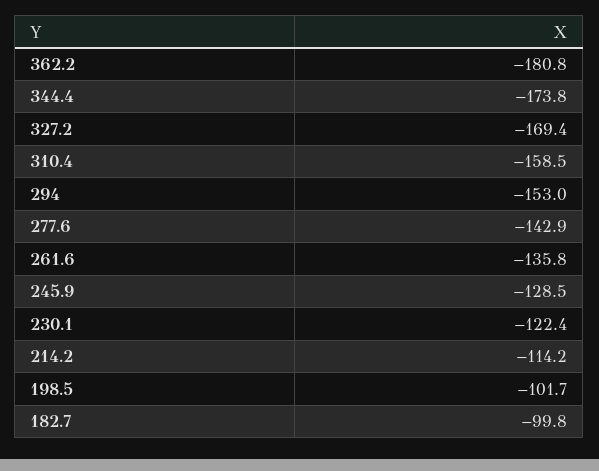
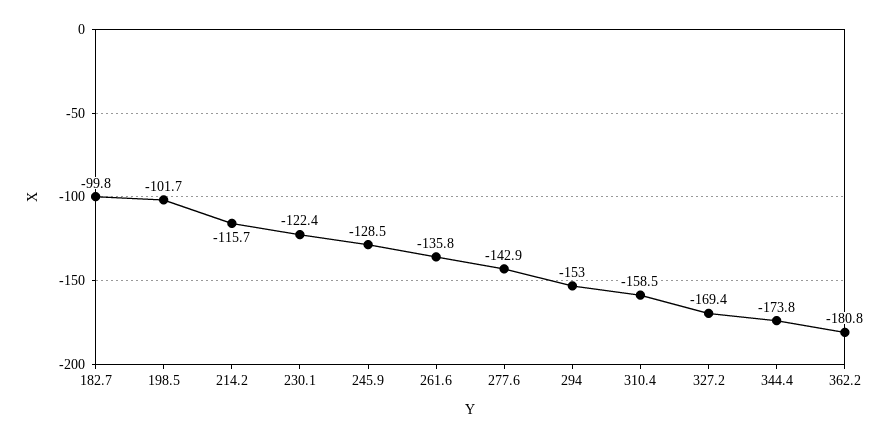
  {
    "362.2": -180.8,
    "344.4": -173.8,
    "327.2": -169.4,
    "310.4": -158.5,
    "294": -153,
    "277.6": -142.9,
    "261.6": -135.8,
    "245.9": -128.5,
    "230.1": -122.4,
-   "214.2": -114.2,
+   "214.2": -115.7,
    "198.5": -101.7,
    "182.7": -99.8
  }

